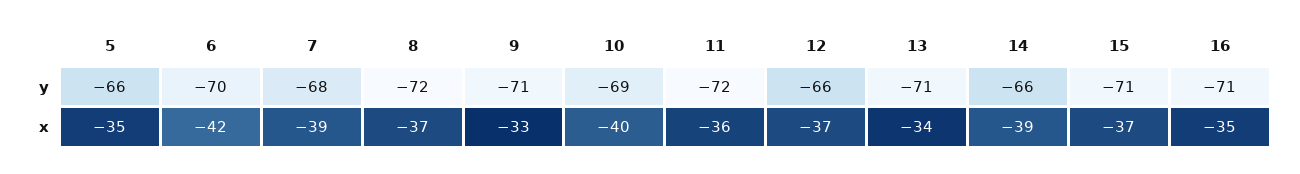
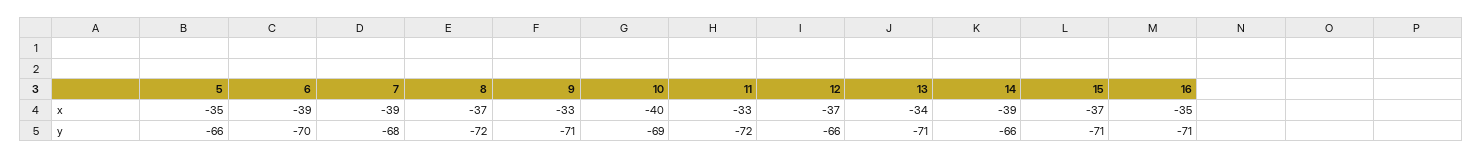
  {
    "5": {
      "y": -66,
      "x": -35
    },
    "6": {
      "y": -70,
-     "x": -42
+     "x": -39
    },
    "7": {
      "y": -68,
      "x": -39
    },
    "8": {
      "y": -72,
      "x": -37
    },
    "9": {
      "y": -71,
      "x": -33
    },
    "10": {
      "y": -69,
      "x": -40
    },
    "11": {
      "y": -72,
-     "x": -36
+     "x": -33
    },
    "12": {
      "y": -66,
      "x": -37
    },
    "13": {
      "y": -71,
      "x": -34
    },
    "14": {
      "y": -66,
      "x": -39
    },
    "15": {
      "y": -71,
      "x": -37
    },
    "16": {
      "y": -71,
      "x": -35
    }
  }

